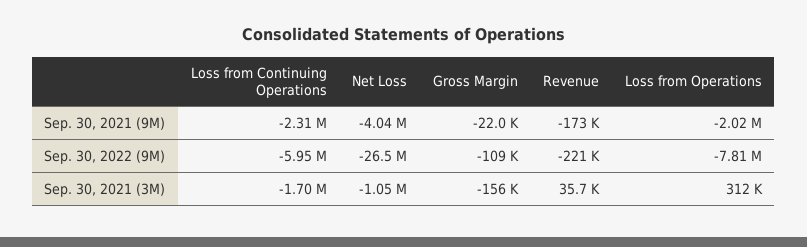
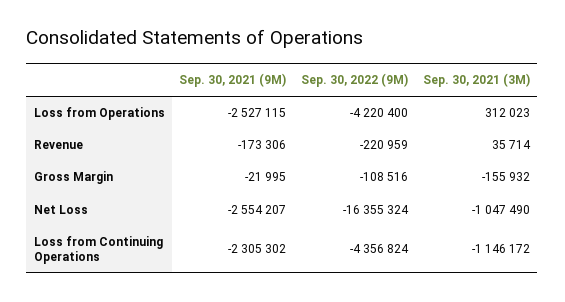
  {
    "Loss from Continuing Operations": {
      "Sep. 30, 2021 (9M)": -2305302,
-     "Sep. 30, 2022 (9M)": -5950000,
+     "Sep. 30, 2022 (9M)": -4356824,
-     "Sep. 30, 2021 (3M)": -1700000
+     "Sep. 30, 2021 (3M)": -1146172
    },
    "Net Loss": {
-     "Sep. 30, 2021 (9M)": -4040000,
+     "Sep. 30, 2021 (9M)": -2554207,
-     "Sep. 30, 2022 (9M)": -26500000,
+     "Sep. 30, 2022 (9M)": -16355324,
      "Sep. 30, 2021 (3M)": -1047490
    },
    "Gross Margin": {
      "Sep. 30, 2021 (9M)": -21995,
      "Sep. 30, 2022 (9M)": -108516,
      "Sep. 30, 2021 (3M)": -155932
    },
    "Revenue": {
      "Sep. 30, 2021 (9M)": -173306,
      "Sep. 30, 2022 (9M)": -220959,
      "Sep. 30, 2021 (3M)": 35714
    },
    "Loss from Operations": {
-     "Sep. 30, 2021 (9M)": -2020000,
+     "Sep. 30, 2021 (9M)": -2527115,
-     "Sep. 30, 2022 (9M)": -7810000,
+     "Sep. 30, 2022 (9M)": -4220400,
      "Sep. 30, 2021 (3M)": 312023
    }
  }

